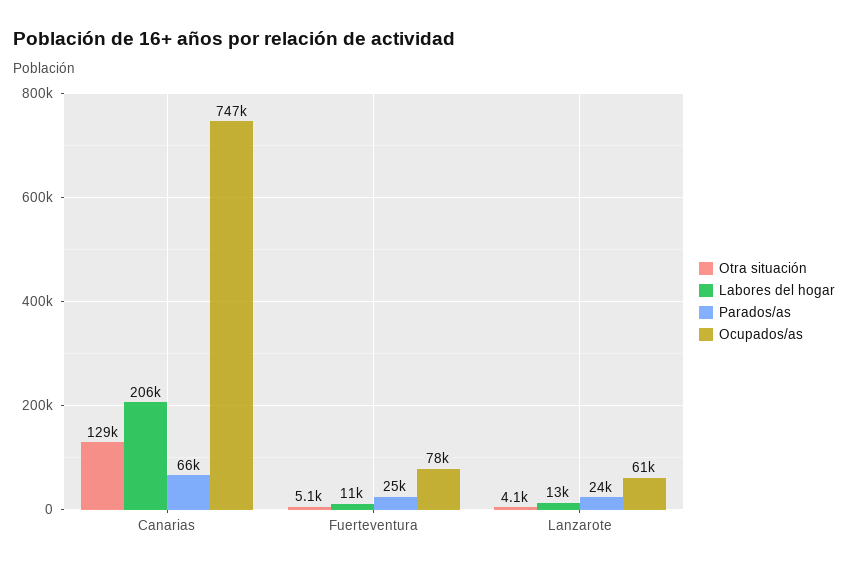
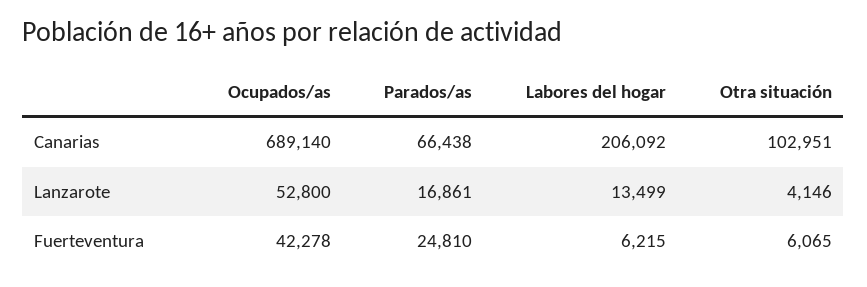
  {
    "Otra situación": {
-     "Canarias": 129000,
+     "Canarias": 102951,
-     "Fuerteventura": 5100,
+     "Fuerteventura": 6065,
      "Lanzarote": 4146
    },
    "Labores del hogar": {
      "Canarias": 206092,
-     "Fuerteventura": 11000,
+     "Fuerteventura": 6215,
      "Lanzarote": 13499
    },
    "Parados/as": {
      "Canarias": 66438,
      "Fuerteventura": 24810,
-     "Lanzarote": 24000
+     "Lanzarote": 16861
    },
    "Ocupados/as": {
-     "Canarias": 747000,
+     "Canarias": 689140,
-     "Fuerteventura": 78000,
+     "Fuerteventura": 42278,
-     "Lanzarote": 61000
+     "Lanzarote": 52800
    }
  }

